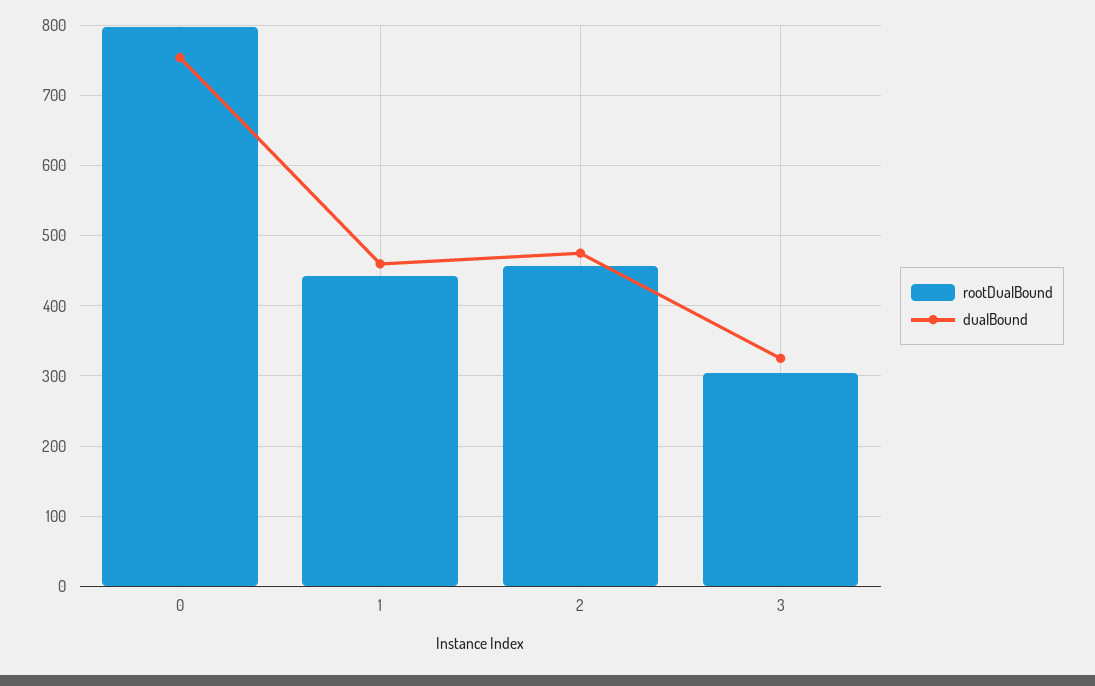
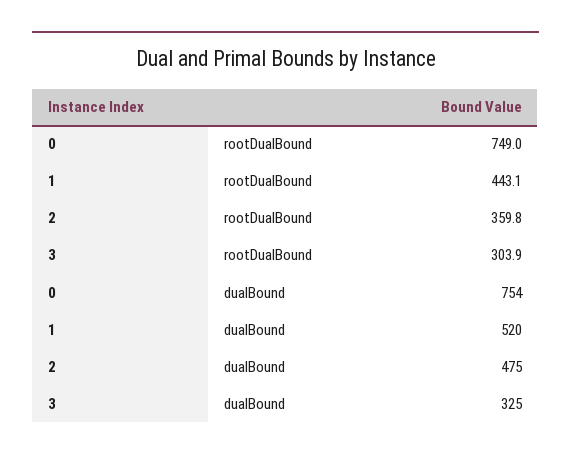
  {
    "rootDualBound": {
-     "0": 800,
+     "0": 749,
      "1": 443.1,
-     "2": 460,
+     "2": 359.8,
      "3": 303.9
    },
    "dualBound": {
      "0": 754,
-     "1": 460,
+     "1": 520,
      "2": 475,
      "3": 325
    }
  }

